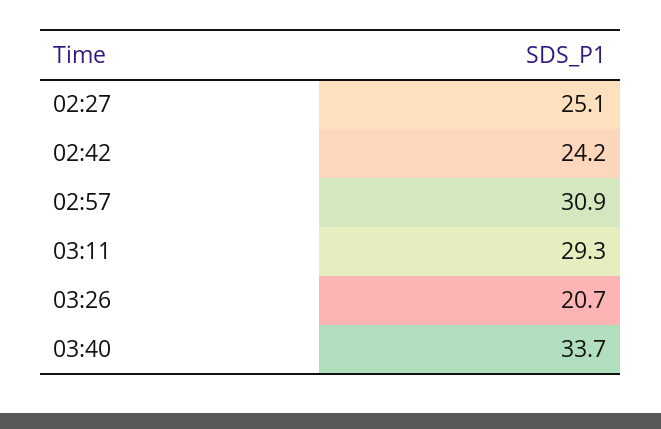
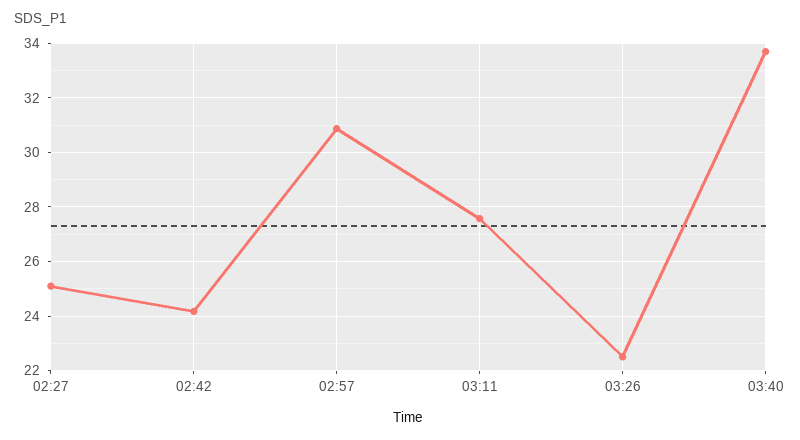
  {
    "02:27": 25.1,
    "02:42": 24.2,
    "02:57": 30.9,
-   "03:11": 29.3,
+   "03:11": 27.5,
-   "03:26": 20.7,
+   "03:26": 22.5,
    "03:40": 33.7
  }

